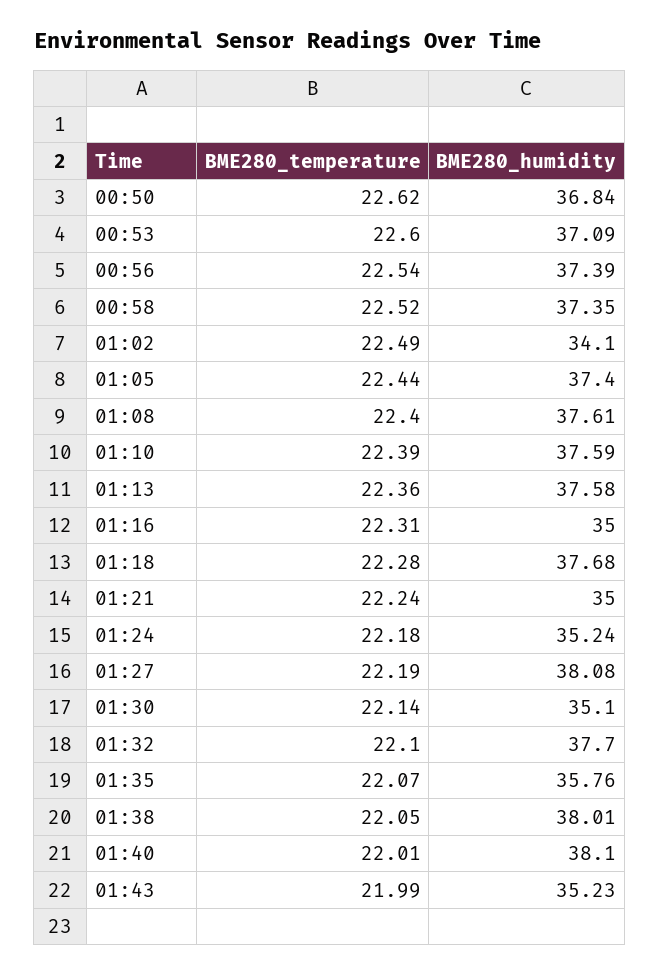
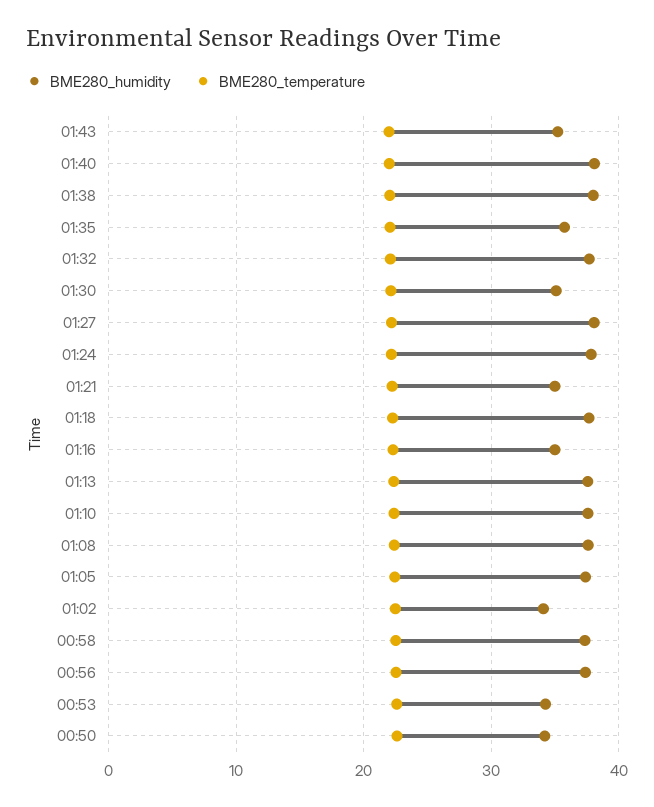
  {
    "BME280_temperature": {
      "00:50": 22.62,
      "00:53": 22.6,
      "00:56": 22.54,
      "00:58": 22.52,
      "01:02": 22.49,
      "01:05": 22.44,
      "01:08": 22.4,
      "01:10": 22.39,
      "01:13": 22.36,
      "01:16": 22.31,
      "01:18": 22.28,
      "01:21": 22.24,
      "01:24": 22.18,
      "01:27": 22.19,
      "01:30": 22.14,
      "01:32": 22.1,
      "01:35": 22.07,
      "01:38": 22.05,
      "01:40": 22.01,
      "01:43": 21.99
    },
    "BME280_humidity": {
-     "00:50": 36.84,
+     "00:50": 34,
-     "00:53": 37.09,
+     "00:53": 34,
      "00:56": 37.39,
      "00:58": 37.35,
      "01:02": 34.1,
      "01:05": 37.4,
      "01:08": 37.61,
      "01:10": 37.59,
      "01:13": 37.58,
      "01:16": 35,
      "01:18": 37.68,
      "01:21": 35,
-     "01:24": 35.24,
+     "01:24": 38,
      "01:27": 38.08,
      "01:30": 35.1,
      "01:32": 37.7,
      "01:35": 35.76,
      "01:38": 38.01,
      "01:40": 38.1,
      "01:43": 35.23
    }
  }

